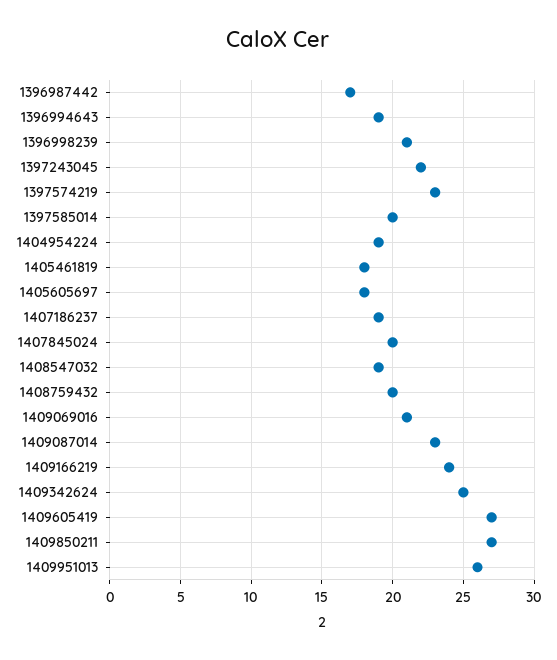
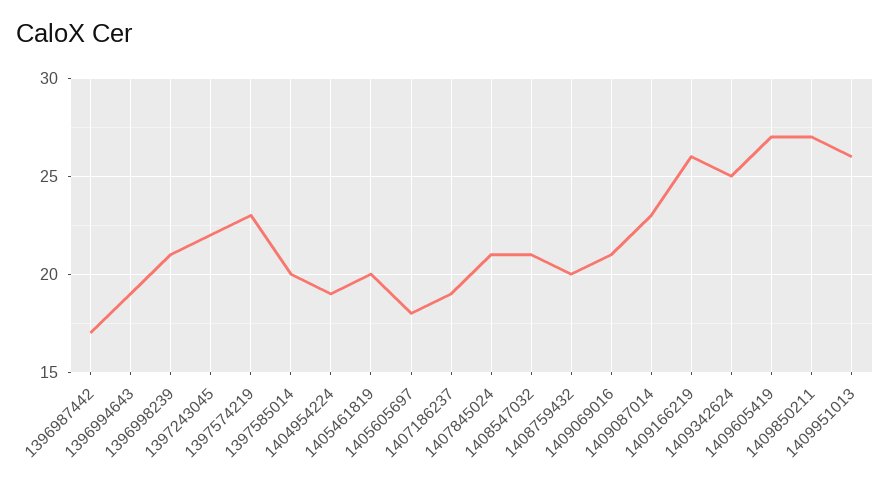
  {
    "1396987442": 17,
    "1396994643": 19,
    "1396998239": 21,
    "1397243045": 22,
    "1397574219": 23,
    "1397585014": 20,
    "1404954224": 19,
-   "1405461819": 18,
+   "1405461819": 20,
    "1405605697": 18,
    "1407186237": 19,
-   "1407845024": 20,
+   "1407845024": 21,
-   "1408547032": 19,
+   "1408547032": 21,
    "1408759432": 20,
    "1409069016": 21,
    "1409087014": 23,
-   "1409166219": 24,
+   "1409166219": 26,
    "1409342624": 25,
    "1409605419": 27,
    "1409850211": 27,
    "1409951013": 26
  }

